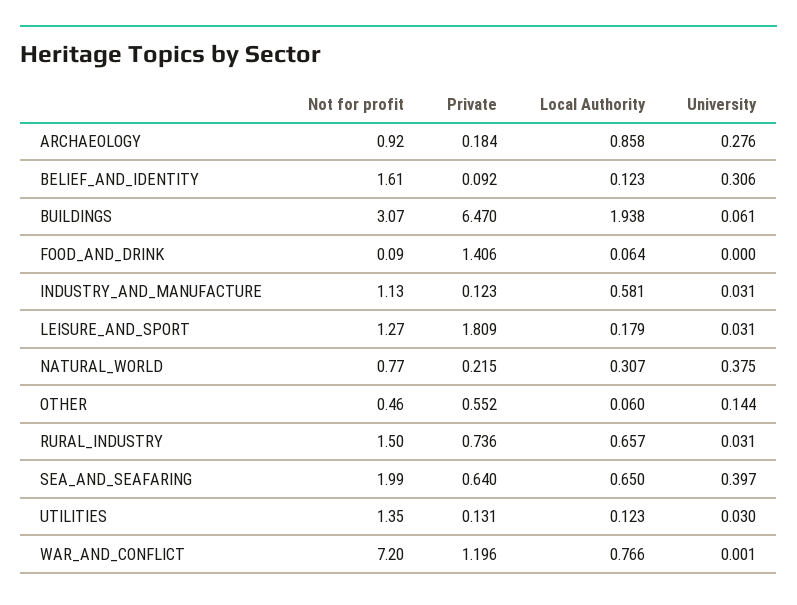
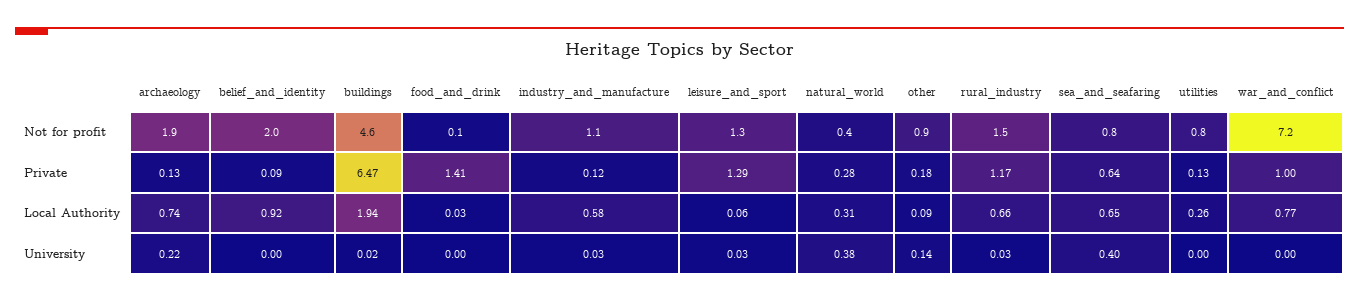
  {
    "Not for profit": {
-     "ARCHAEOLOGY": 0.92,
+     "ARCHAEOLOGY": 1.9,
-     "BELIEF_AND_IDENTITY": 1.61,
+     "BELIEF_AND_IDENTITY": 2,
-     "BUILDINGS": 3.07,
+     "BUILDINGS": 4.6,
      "FOOD_AND_DRINK": 0.09,
      "INDUSTRY_AND_MANUFACTURE": 1.13,
      "LEISURE_AND_SPORT": 1.27,
-     "NATURAL_WORLD": 0.77,
+     "NATURAL_WORLD": 0.4,
-     "OTHER": 0.46,
+     "OTHER": 0.9,
      "RURAL_INDUSTRY": 1.5,
-     "SEA_AND_SEAFARING": 1.99,
+     "SEA_AND_SEAFARING": 0.8,
-     "UTILITIES": 1.35,
+     "UTILITIES": 0.8,
      "WAR_AND_CONFLICT": 7.2
    },
    "Private": {
-     "ARCHAEOLOGY": 0.184,
+     "ARCHAEOLOGY": 0.13,
      "BELIEF_AND_IDENTITY": 0.092,
      "BUILDINGS": 6.47,
      "FOOD_AND_DRINK": 1.406,
      "INDUSTRY_AND_MANUFACTURE": 0.123,
-     "LEISURE_AND_SPORT": 1.809,
+     "LEISURE_AND_SPORT": 1.29,
-     "NATURAL_WORLD": 0.215,
+     "NATURAL_WORLD": 0.28,
-     "OTHER": 0.552,
+     "OTHER": 0.18,
-     "RURAL_INDUSTRY": 0.736,
+     "RURAL_INDUSTRY": 1.17,
      "SEA_AND_SEAFARING": 0.64,
      "UTILITIES": 0.131,
-     "WAR_AND_CONFLICT": 1.196
+     "WAR_AND_CONFLICT": 1
    },
    "Local Authority": {
-     "ARCHAEOLOGY": 0.858,
+     "ARCHAEOLOGY": 0.74,
-     "BELIEF_AND_IDENTITY": 0.123,
+     "BELIEF_AND_IDENTITY": 0.92,
      "BUILDINGS": 1.938,
-     "FOOD_AND_DRINK": 0.064,
+     "FOOD_AND_DRINK": 0.03,
      "INDUSTRY_AND_MANUFACTURE": 0.581,
-     "LEISURE_AND_SPORT": 0.179,
+     "LEISURE_AND_SPORT": 0.06,
      "NATURAL_WORLD": 0.307,
-     "OTHER": 0.06,
+     "OTHER": 0.09,
      "RURAL_INDUSTRY": 0.657,
      "SEA_AND_SEAFARING": 0.65,
-     "UTILITIES": 0.123,
+     "UTILITIES": 0.26,
      "WAR_AND_CONFLICT": 0.766
    },
    "University": {
-     "ARCHAEOLOGY": 0.276,
+     "ARCHAEOLOGY": 0.22,
-     "BELIEF_AND_IDENTITY": 0.306,
+     "BELIEF_AND_IDENTITY": 0,
-     "BUILDINGS": 0.061,
+     "BUILDINGS": 0.02,
      "FOOD_AND_DRINK": 0,
      "INDUSTRY_AND_MANUFACTURE": 0.031,
      "LEISURE_AND_SPORT": 0.031,
      "NATURAL_WORLD": 0.375,
      "OTHER": 0.144,
      "RURAL_INDUSTRY": 0.031,
      "SEA_AND_SEAFARING": 0.397,
-     "UTILITIES": 0.03,
+     "UTILITIES": 0,
      "WAR_AND_CONFLICT": 0.001
    }
  }

